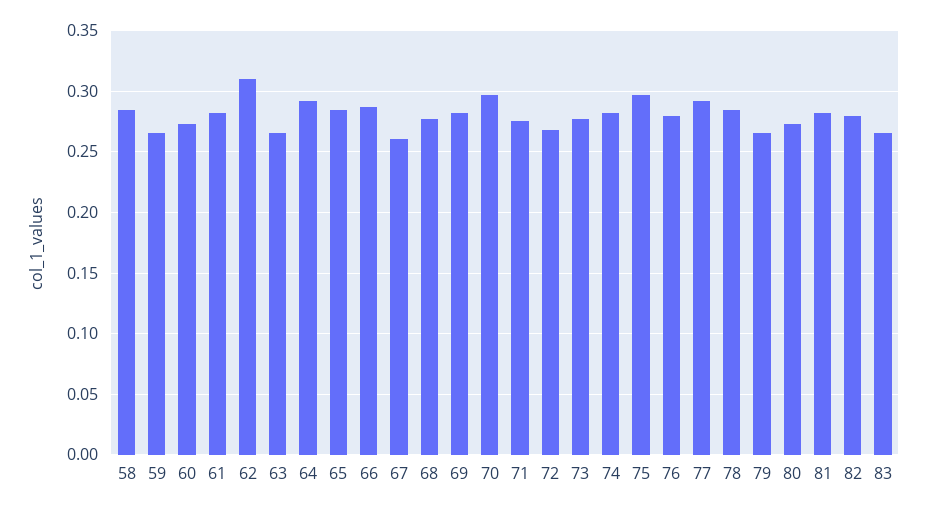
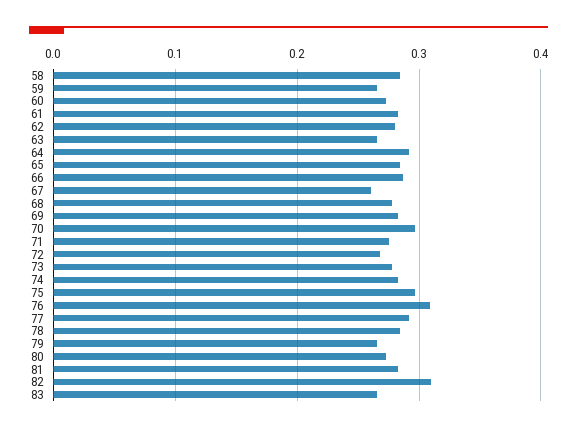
  {
    "58": 0.285,
    "59": 0.265,
    "60": 0.275,
    "61": 0.28,
-   "62": 0.31,
+   "62": 0.28,
    "63": 0.265,
    "64": 0.29,
    "65": 0.285,
    "66": 0.285,
    "67": 0.26,
    "68": 0.28,
    "69": 0.28,
    "70": 0.295,
    "71": 0.275,
    "72": 0.27,
    "73": 0.28,
    "74": 0.28,
    "75": 0.295,
-   "76": 0.28,
+   "76": 0.31,
    "77": 0.29,
    "78": 0.285,
    "79": 0.265,
    "80": 0.275,
    "81": 0.28,
-   "82": 0.28,
+   "82": 0.31,
    "83": 0.265
  }

